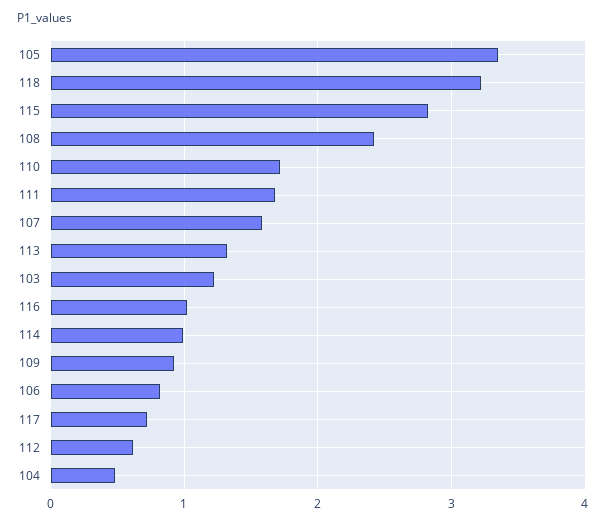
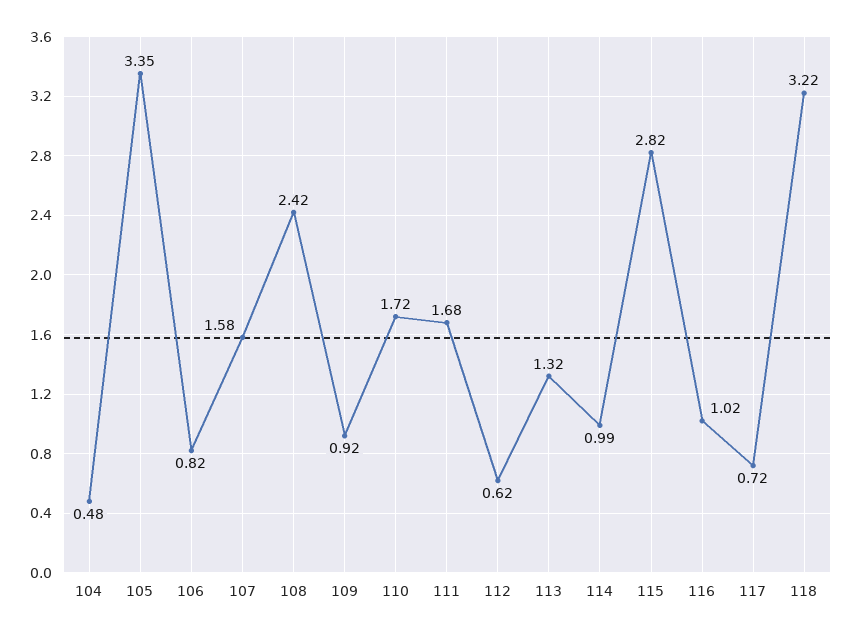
  {
    "105": 3.35,
    "118": 3.22,
    "115": 2.82,
    "108": 2.42,
    "110": 1.72,
    "111": 1.68,
    "107": 1.58,
    "113": 1.32,
-   "103": 1.2,
    "116": 1.02,
    "114": 0.99,
    "109": 0.92,
    "106": 0.82,
    "117": 0.72,
    "112": 0.62,
    "104": 0.48
  }

